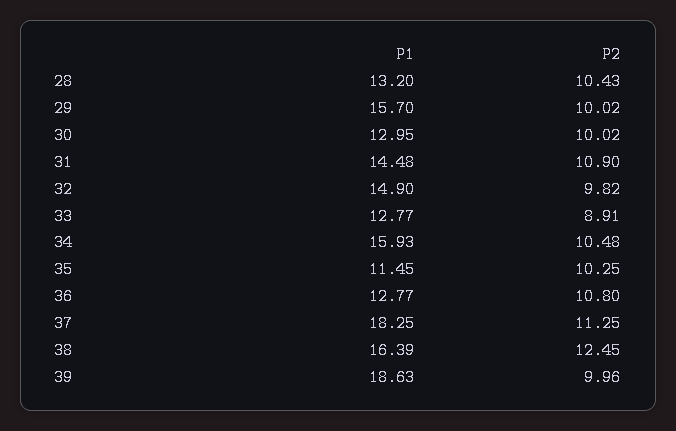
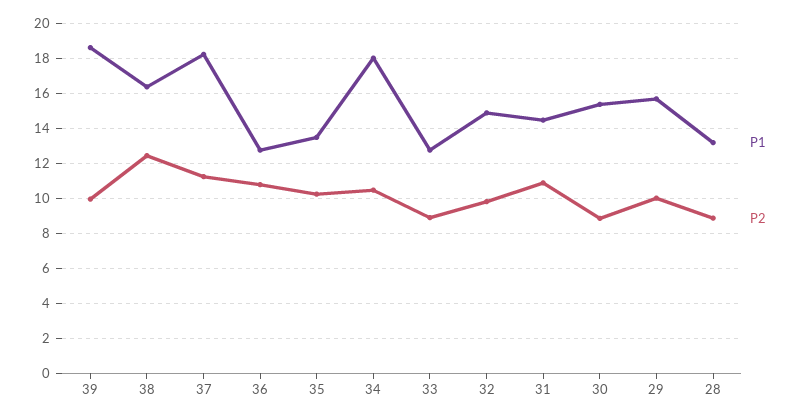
  {
    "P1": {
      "28": 13.2,
      "29": 15.7,
-     "30": 12.95,
+     "30": 15.5,
      "31": 14.48,
      "32": 14.9,
      "33": 12.77,
-     "34": 15.93,
+     "34": 18,
-     "35": 11.45,
+     "35": 13.5,
      "36": 12.77,
      "37": 18.25,
      "38": 16.39,
      "39": 18.63
    },
    "P2": {
-     "28": 10.43,
+     "28": 9,
      "29": 10.02,
-     "30": 10.02,
+     "30": 9,
      "31": 10.9,
      "32": 9.82,
      "33": 8.91,
      "34": 10.48,
      "35": 10.25,
      "36": 10.8,
      "37": 11.25,
      "38": 12.45,
      "39": 9.96
    }
  }

